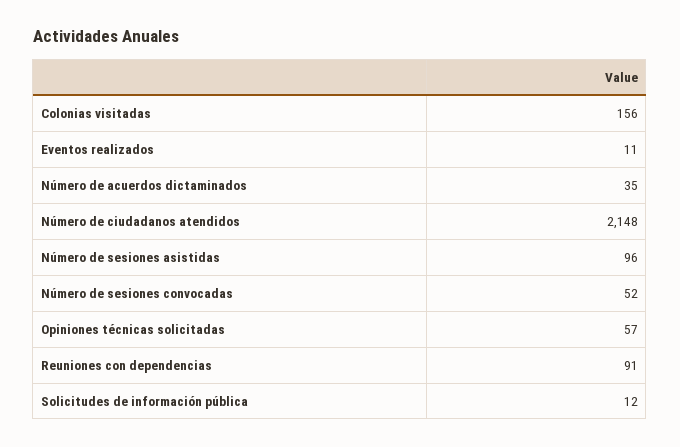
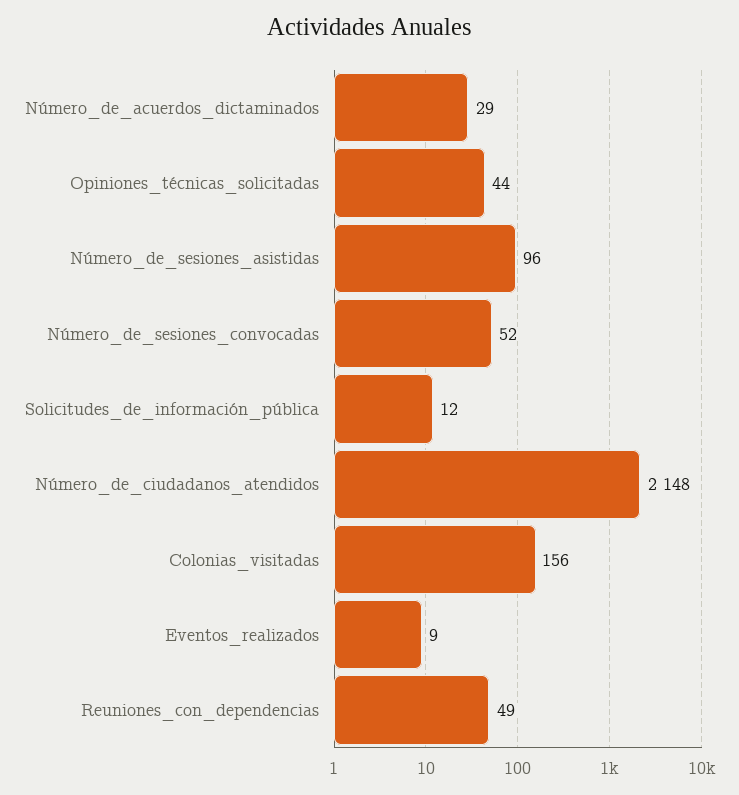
  {
    "Colonias visitadas": 156,
-   "Eventos realizados": 11,
+   "Eventos realizados": 9,
-   "Número de acuerdos dictaminados": 35,
+   "Número de acuerdos dictaminados": 29,
    "Número de ciudadanos atendidos": 2148,
    "Número de sesiones asistidas": 96,
    "Número de sesiones convocadas": 52,
-   "Opiniones técnicas solicitadas": 57,
+   "Opiniones técnicas solicitadas": 44,
-   "Reuniones con dependencias": 91,
+   "Reuniones con dependencias": 49,
    "Solicitudes de información pública": 12
  }

